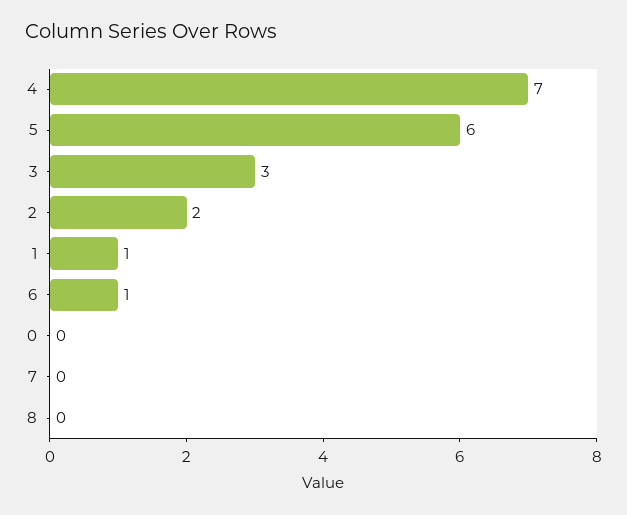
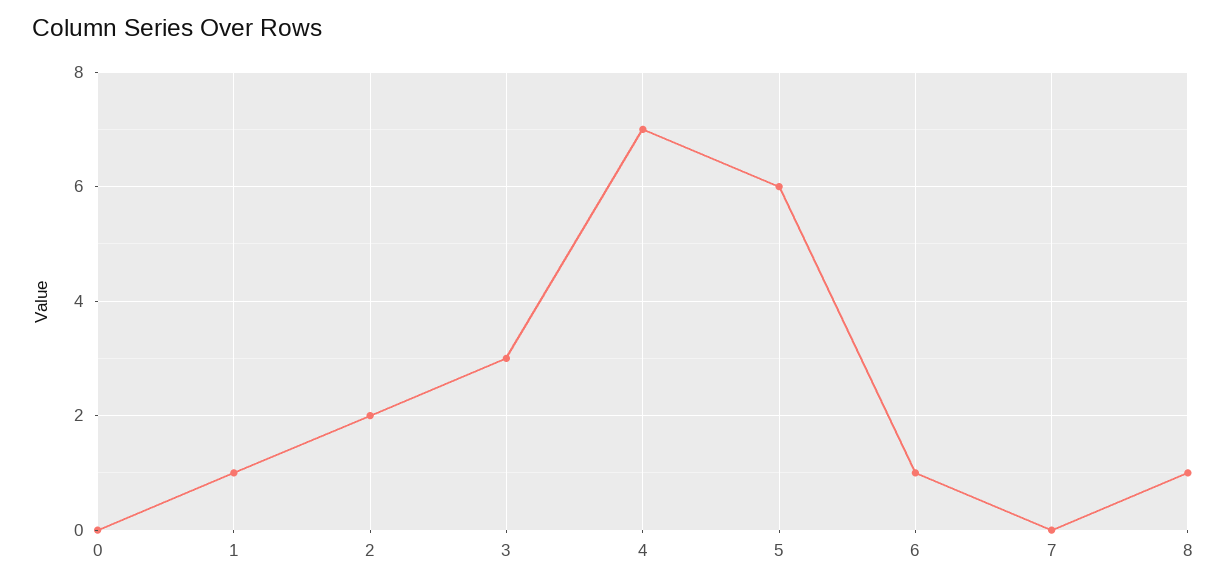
  {
    "4": 7,
    "5": 6,
    "3": 3,
    "2": 2,
    "1": 1,
    "6": 1,
    "0": 0,
    "7": 0,
-   "8": 0
+   "8": 1
  }

